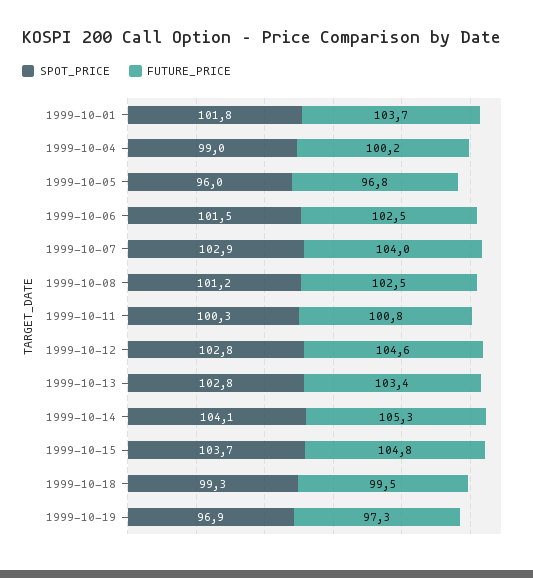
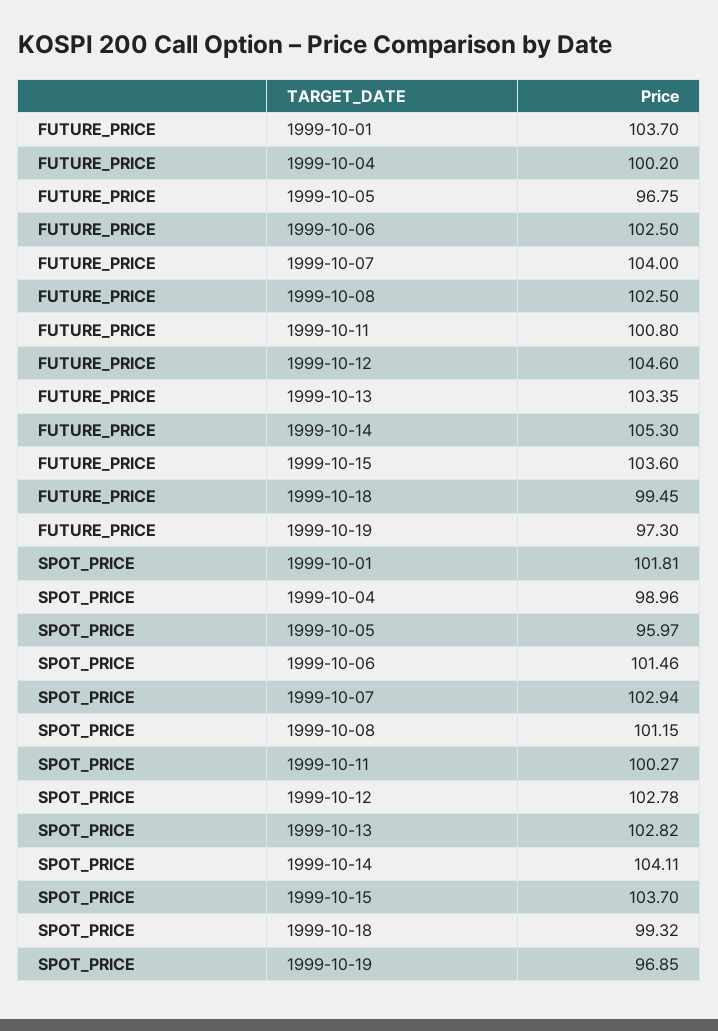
  {
    "SPOT_PRICE": {
      "1999-10-01": 101.81,
      "1999-10-04": 98.96,
      "1999-10-05": 95.97,
      "1999-10-06": 101.46,
      "1999-10-07": 102.94,
      "1999-10-08": 101.15,
      "1999-10-11": 100.27,
      "1999-10-12": 102.78,
      "1999-10-13": 102.82,
      "1999-10-14": 104.11,
      "1999-10-15": 103.7,
      "1999-10-18": 99.32,
      "1999-10-19": 96.85
    },
    "FUTURE_PRICE": {
      "1999-10-01": 103.7,
      "1999-10-04": 100.2,
      "1999-10-05": 96.75,
      "1999-10-06": 102.5,
      "1999-10-07": 104,
      "1999-10-08": 102.5,
      "1999-10-11": 100.8,
      "1999-10-12": 104.6,
      "1999-10-13": 103.35,
      "1999-10-14": 105.3,
-     "1999-10-15": 104.8,
+     "1999-10-15": 103.6,
      "1999-10-18": 99.45,
      "1999-10-19": 97.3
    }
  }

